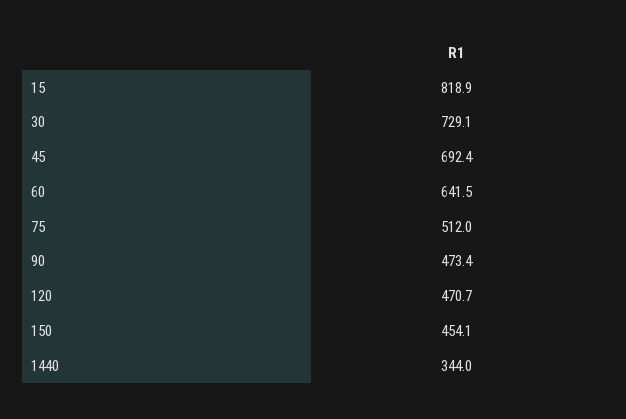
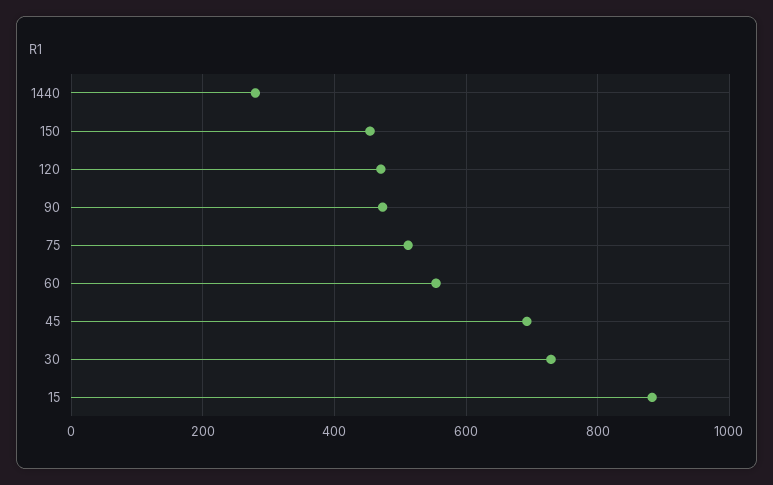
  {
-   "15": 818.9,
+   "15": 880,
    "30": 729.1,
    "45": 692.4,
-   "60": 641.5,
+   "60": 560,
    "75": 512,
    "90": 473.4,
    "120": 470.7,
    "150": 454.1,
-   "1440": 344
+   "1440": 280
  }

